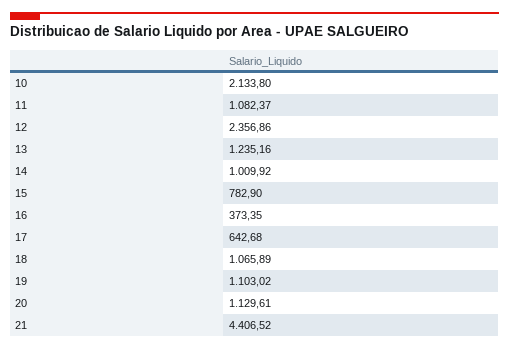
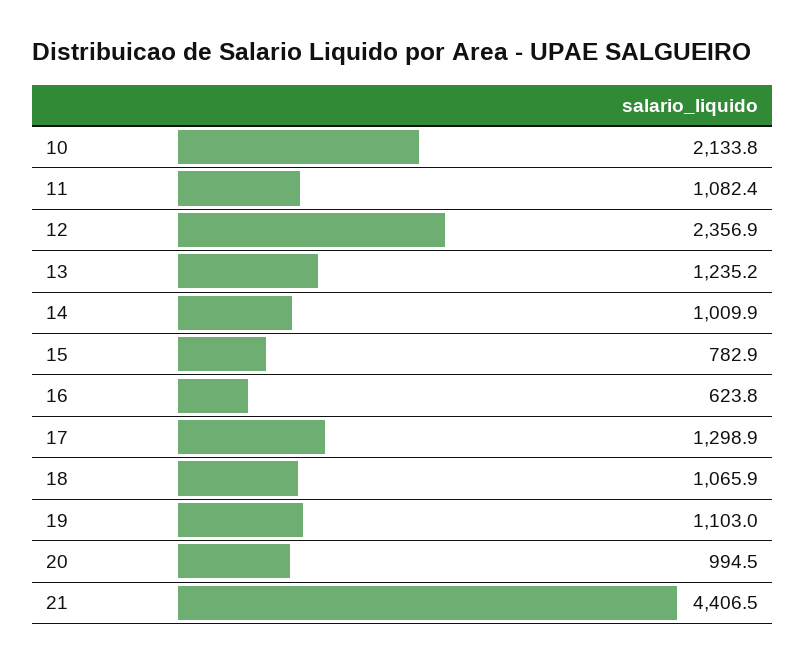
  {
    "10": 2133.8,
    "11": 1082.37,
    "12": 2356.86,
    "13": 1235.16,
    "14": 1009.92,
    "15": 782.9,
-   "16": 373.35,
+   "16": 623.8,
-   "17": 642.68,
+   "17": 1298.9,
    "18": 1065.89,
    "19": 1103.02,
-   "20": 1129.61,
+   "20": 994.5,
    "21": 4406.52
  }

